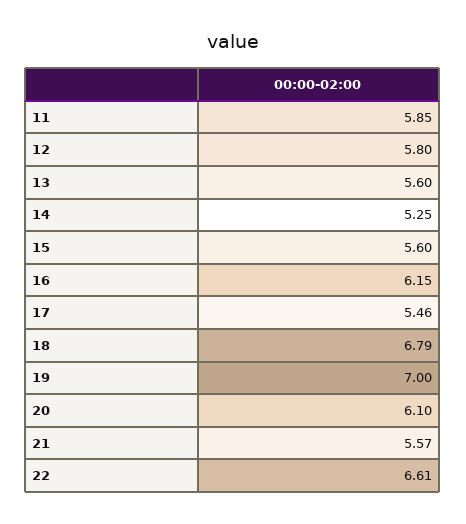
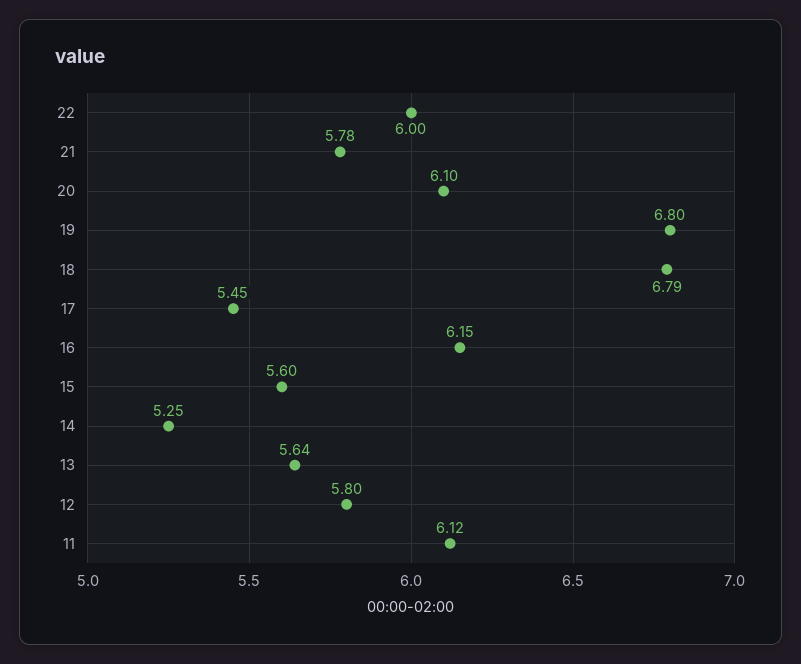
  {
-   "11": 5.85,
+   "11": 6.12,
    "12": 5.8,
-   "13": 5.6,
+   "13": 5.64,
    "14": 5.25,
    "15": 5.6,
    "16": 6.15,
-   "17": 5.46,
+   "17": 5.45,
    "18": 6.79,
-   "19": 7,
+   "19": 6.8,
    "20": 6.1,
-   "21": 5.57,
+   "21": 5.78,
-   "22": 6.61
+   "22": 6
  }

